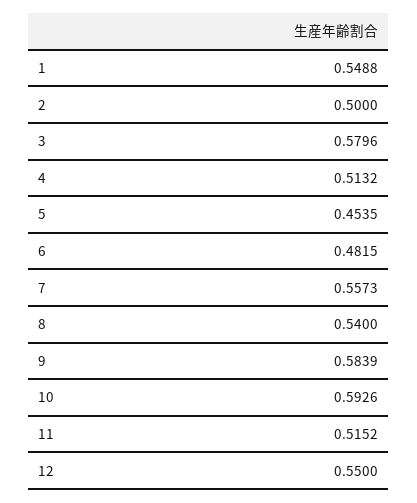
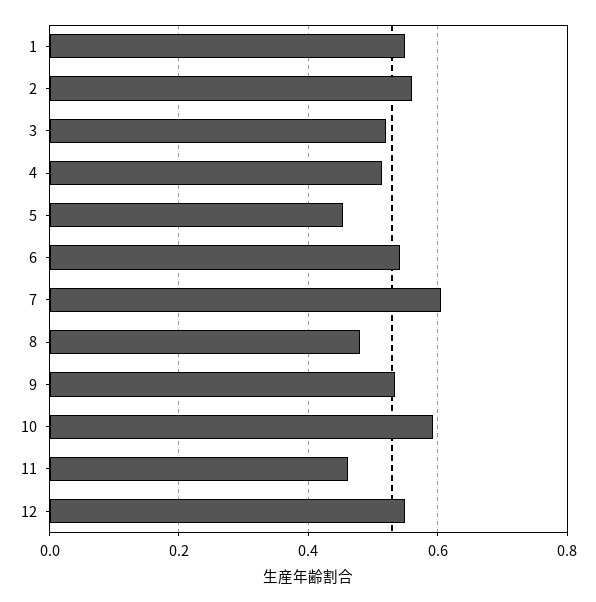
  {
    "1": 0.5488,
-   "2": 0.5,
+   "2": 0.56,
-   "3": 0.5796,
+   "3": 0.52,
    "4": 0.5132,
    "5": 0.4535,
-   "6": 0.4815,
+   "6": 0.54,
-   "7": 0.5573,
+   "7": 0.6,
-   "8": 0.54,
+   "8": 0.48,
-   "9": 0.5839,
+   "9": 0.54,
    "10": 0.5926,
-   "11": 0.5152,
+   "11": 0.46,
    "12": 0.55
  }

